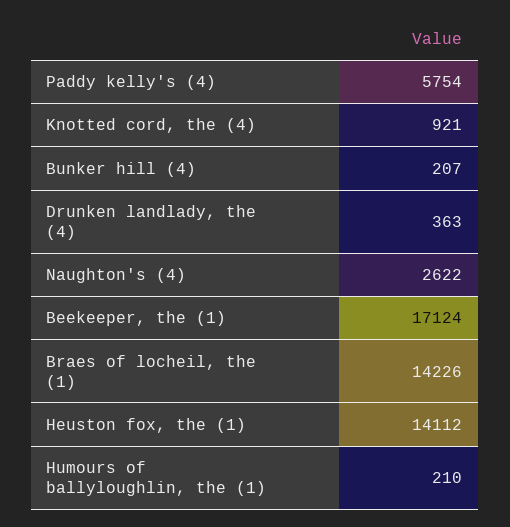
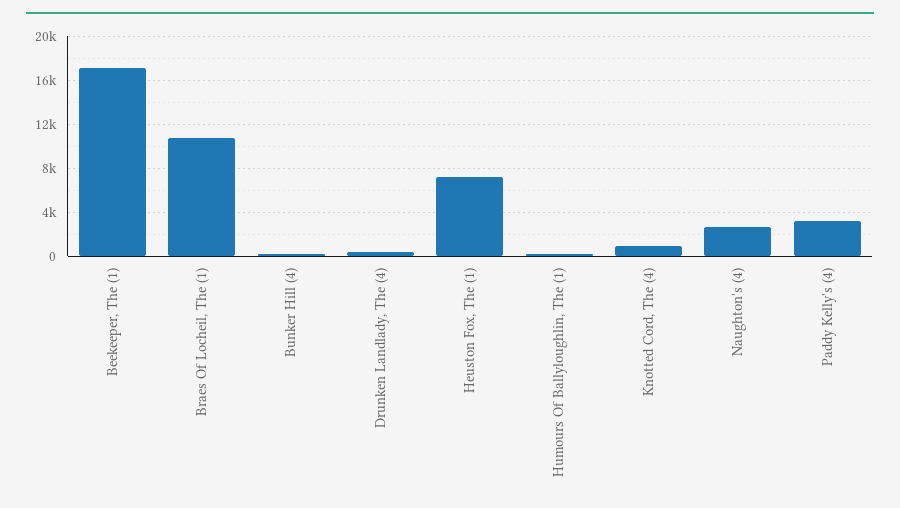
  {
-   "Paddy kelly's (4)": 5754,
+   "Paddy kelly's (4)": 3000,
    "Knotted cord, the (4)": 921,
    "Bunker hill (4)": 207,
    "Drunken landlady, the (4)": 363,
    "Naughton's (4)": 2622,
    "Beekeeper, the (1)": 17124,
-   "Braes of locheil, the (1)": 14226,
+   "Braes of locheil, the (1)": 11000,
-   "Heuston fox, the (1)": 14112,
+   "Heuston fox, the (1)": 7000,
    "Humours of ballyloughlin, the (1)": 210
  }

